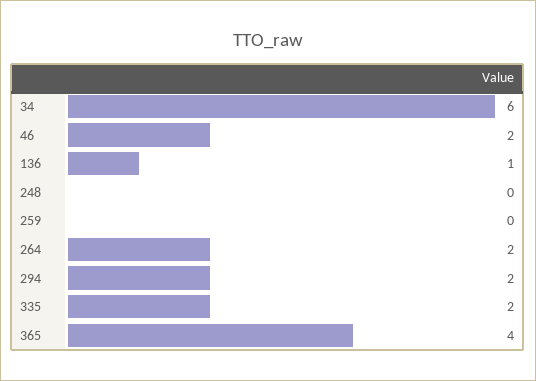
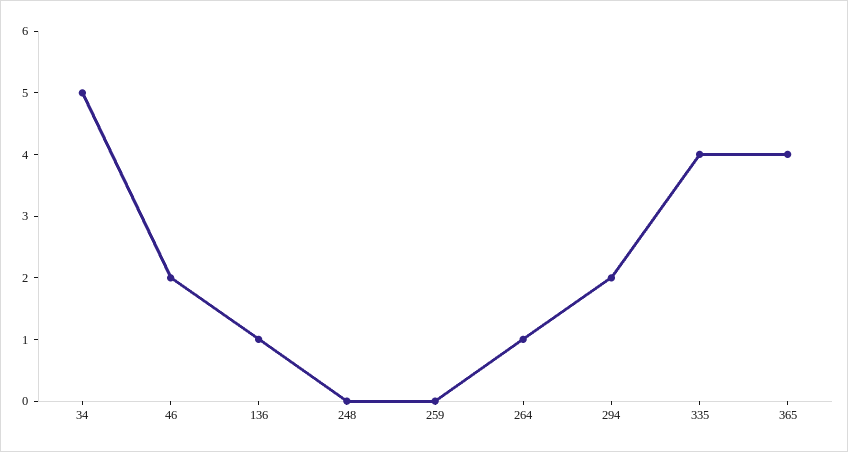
  {
-   "34": 6,
+   "34": 5,
    "46": 2,
    "136": 1,
    "248": 0,
    "259": 0,
-   "264": 2,
+   "264": 1,
    "294": 2,
-   "335": 2,
+   "335": 4,
    "365": 4
  }

